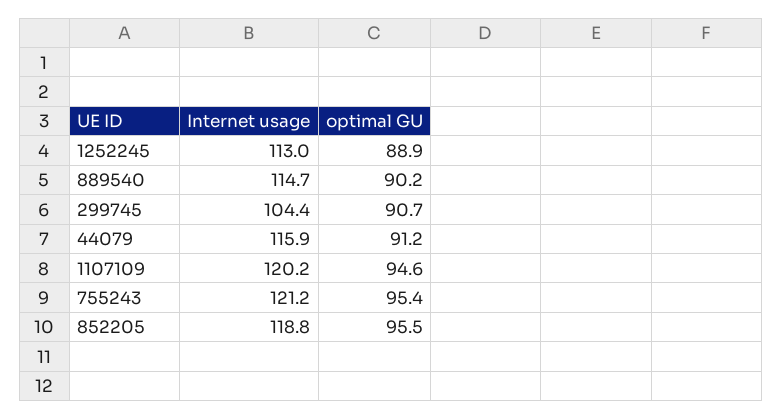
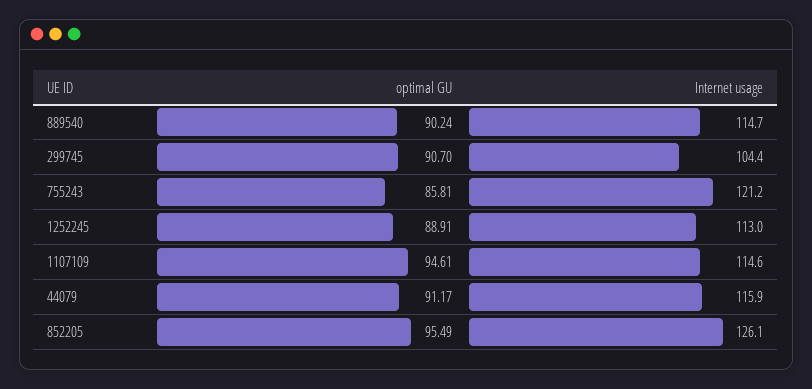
  {
    "Internet usage": {
      "1252245": 113,
      "889540": 114.7,
      "299745": 104.4,
      "44079": 115.9,
-     "1107109": 120.2,
+     "1107109": 114.6,
      "755243": 121.2,
-     "852205": 118.8
+     "852205": 126.1
    },
    "optimal GU": {
      "1252245": 88.91,
      "889540": 90.24,
      "299745": 90.7,
      "44079": 91.17,
      "1107109": 94.61,
-     "755243": 95.4,
+     "755243": 85.81,
      "852205": 95.49
    }
  }

